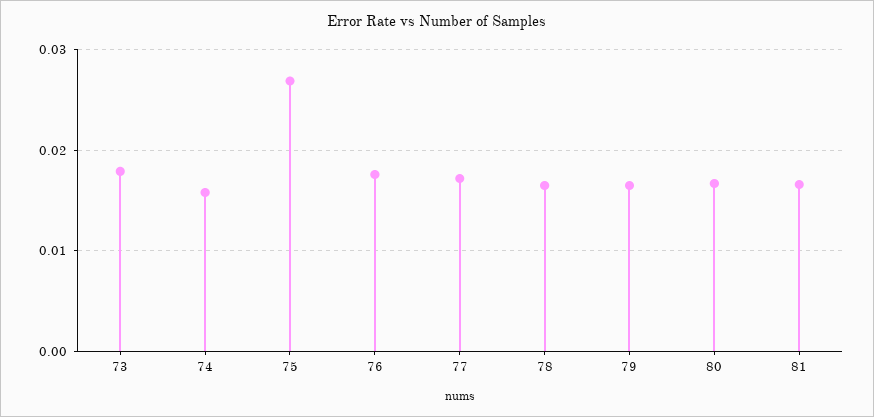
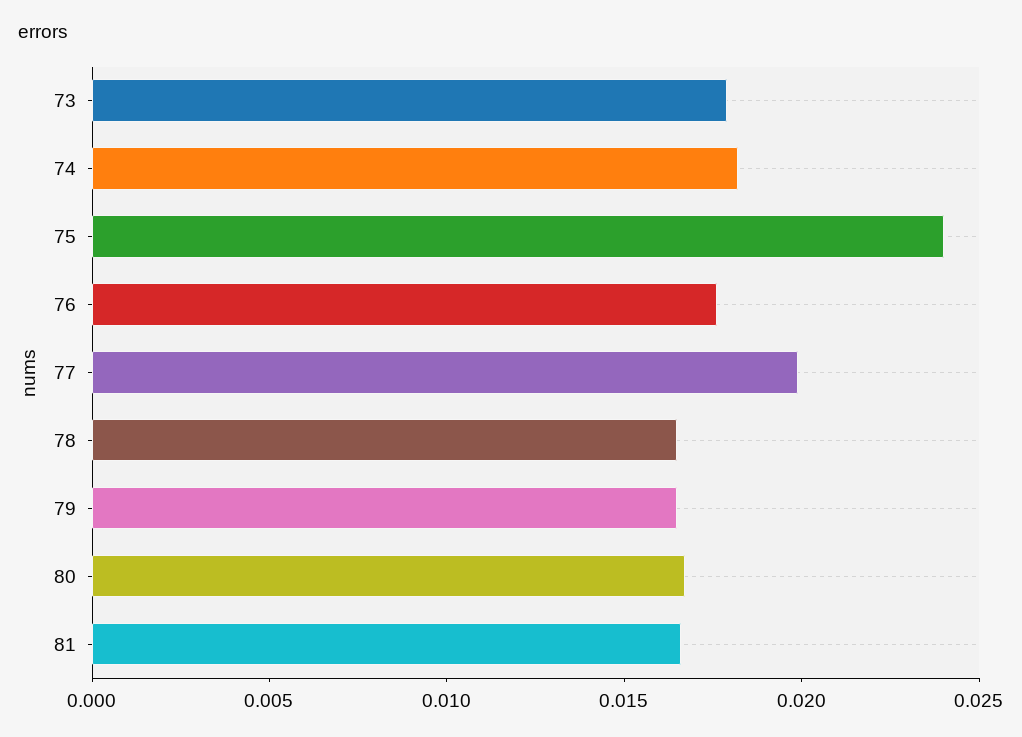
  {
    "73": 0.018,
-   "74": 0.016,
+   "74": 0.018,
-   "75": 0.027,
+   "75": 0.024,
    "76": 0.018,
-   "77": 0.017,
+   "77": 0.02,
    "78": 0.017,
    "79": 0.017,
    "80": 0.017,
    "81": 0.017
  }

